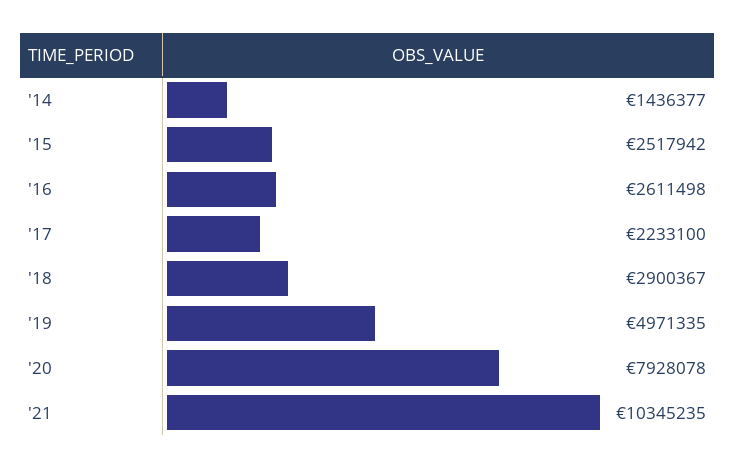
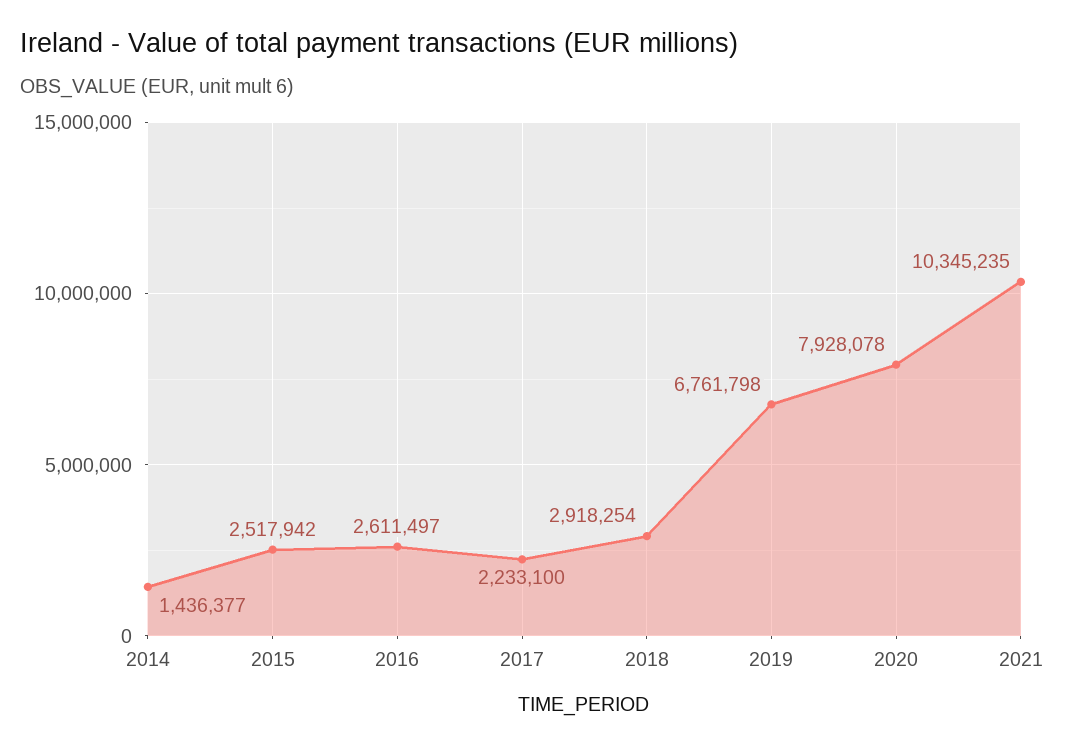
  {
    "'14": 1436377,
    "'15": 2517942,
-   "'16": 2611498,
+   "'16": 2611497,
    "'17": 2233100,
-   "'18": 2900367,
+   "'18": 2918254,
-   "'19": 4971335,
+   "'19": 6761798,
    "'20": 7928078,
    "'21": 10345235
  }

